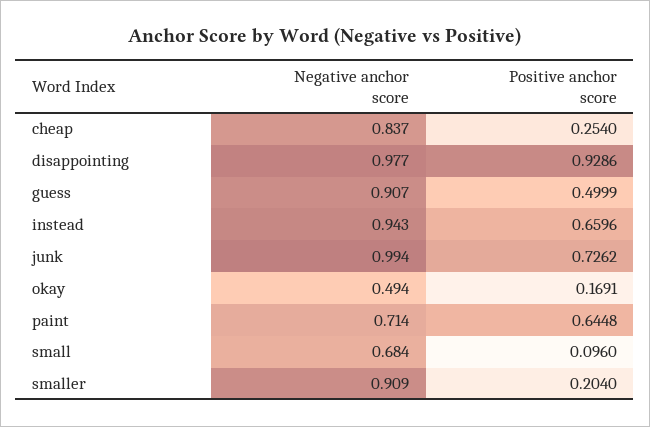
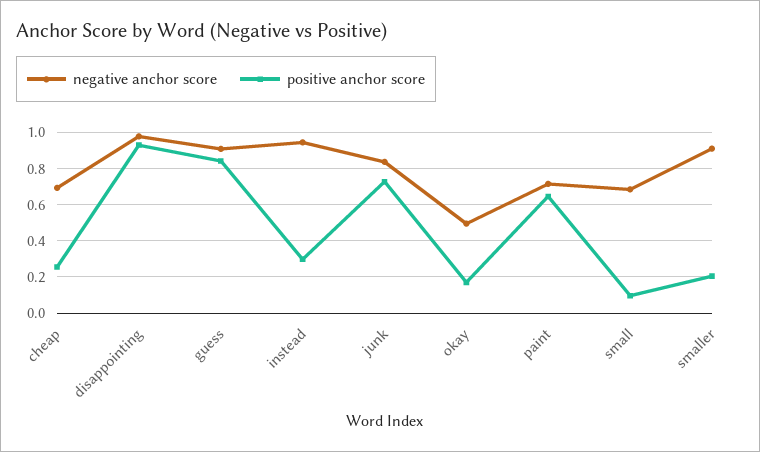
  {
    "Negative anchor score": {
-     "cheap": 0.837,
+     "cheap": 0.7,
      "disappointing": 0.977,
      "guess": 0.907,
      "instead": 0.943,
-     "junk": 0.994,
+     "junk": 0.85,
      "okay": 0.494,
      "paint": 0.714,
      "small": 0.684,
      "smaller": 0.909
    },
    "Positive anchor score": {
      "cheap": 0.254,
      "disappointing": 0.9286,
-     "guess": 0.4999,
+     "guess": 0.85,
-     "instead": 0.6596,
+     "instead": 0.3,
      "junk": 0.7262,
      "okay": 0.1691,
      "paint": 0.6448,
      "small": 0.096,
      "smaller": 0.204
    }
  }

